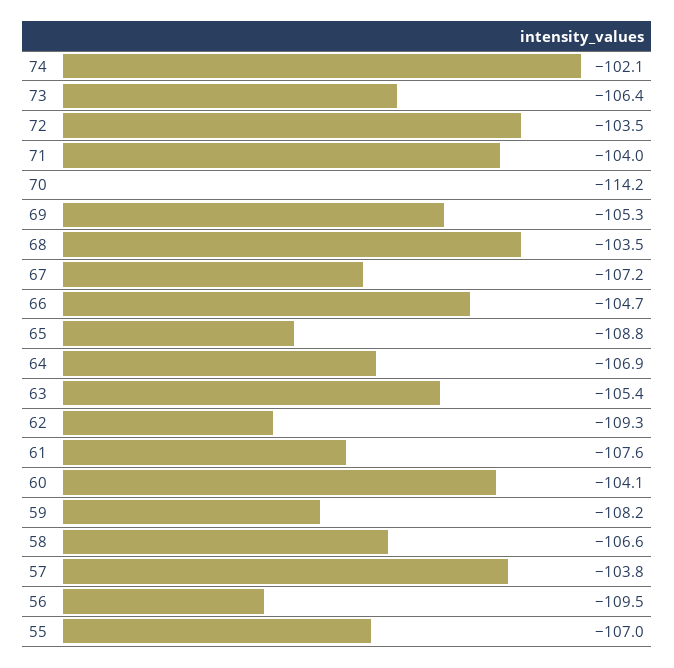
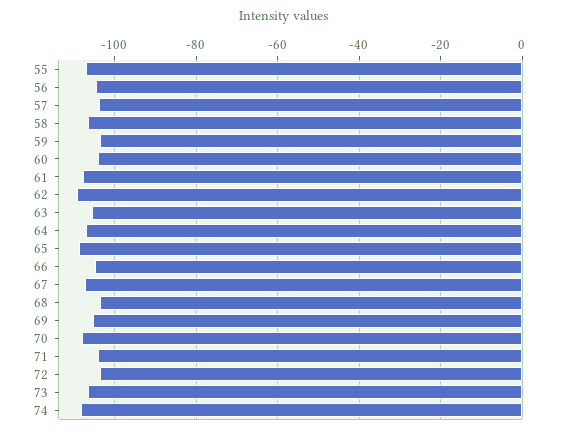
  {
-   "74": -102.1,
+   "74": -108,
    "73": -106.4,
    "72": -103.5,
    "71": -104,
-   "70": -114.2,
+   "70": -108,
    "69": -105.3,
    "68": -103.5,
    "67": -107.2,
    "66": -104.7,
    "65": -108.8,
    "64": -106.9,
    "63": -105.4,
    "62": -109.3,
    "61": -107.6,
    "60": -104.1,
-   "59": -108.2,
+   "59": -104,
    "58": -106.6,
    "57": -103.8,
-   "56": -109.5,
+   "56": -104,
    "55": -107
  }

